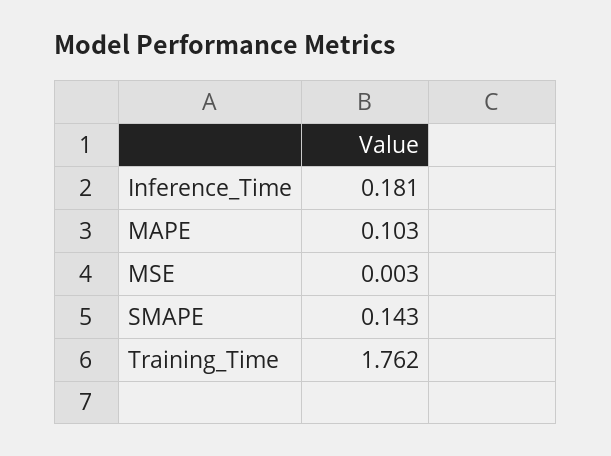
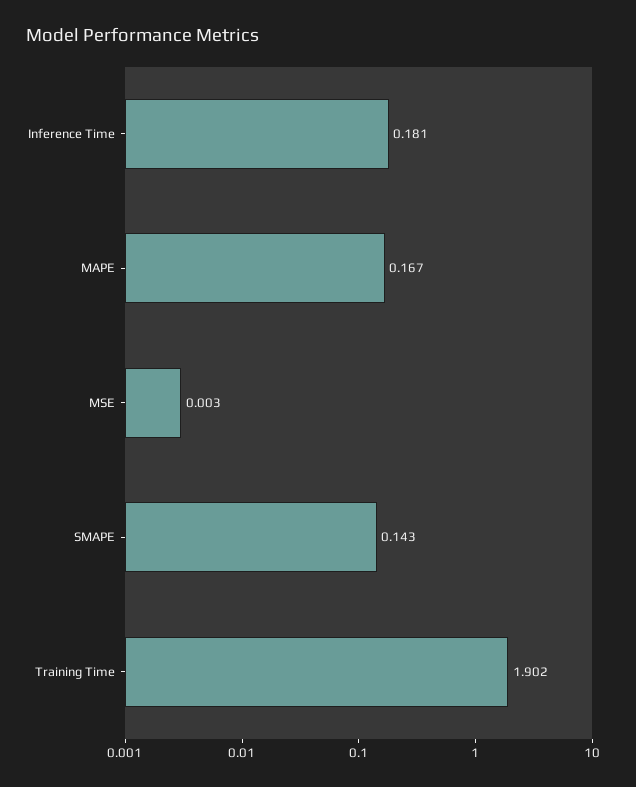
  {
    "Inference_Time": 0.181,
-   "MAPE": 0.103,
+   "MAPE": 0.167,
    "MSE": 0.003,
    "SMAPE": 0.143,
-   "Training_Time": 1.762
+   "Training_Time": 1.902
  }

